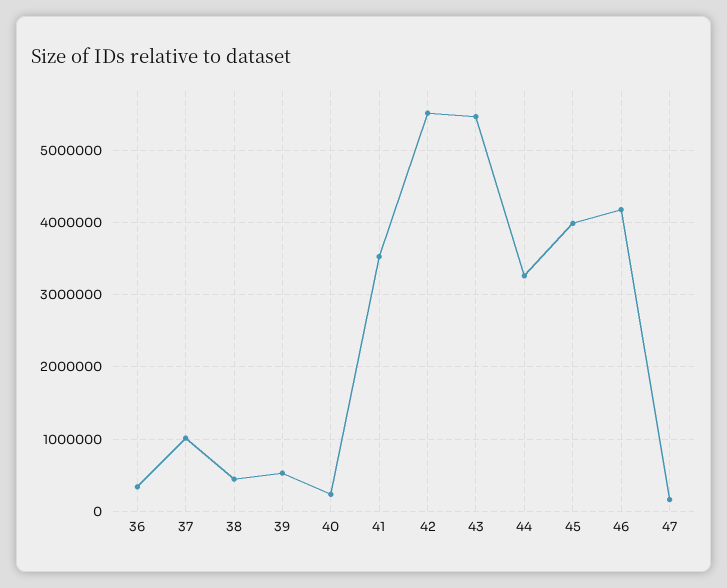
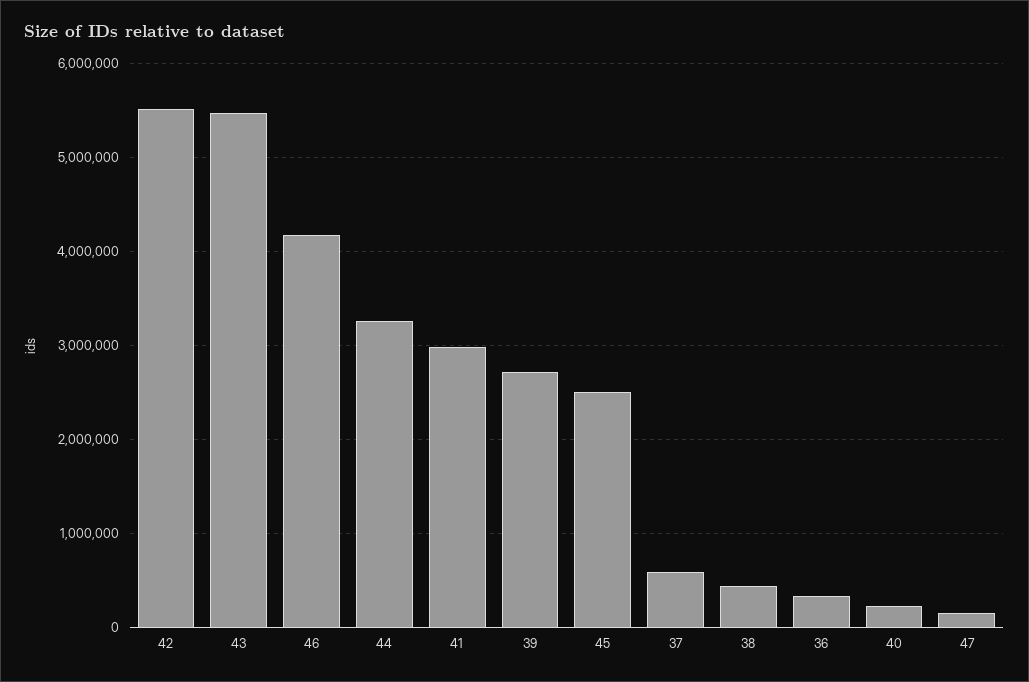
  {
    "36": 300000,
-   "37": 1000000,
+   "37": 600000,
    "38": 400000,
-   "39": 500000,
+   "39": 2700000,
    "40": 200000,
-   "41": 3500000,
+   "41": 3000000,
    "42": 5500000,
    "43": 5500000,
    "44": 3300000,
-   "45": 4000000,
+   "45": 2500000,
    "46": 4200000,
    "47": 200000
  }

